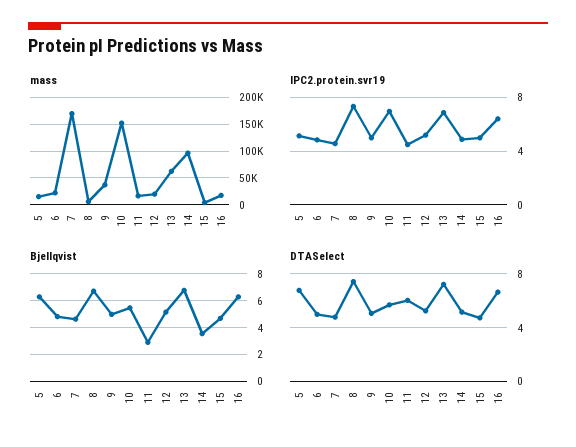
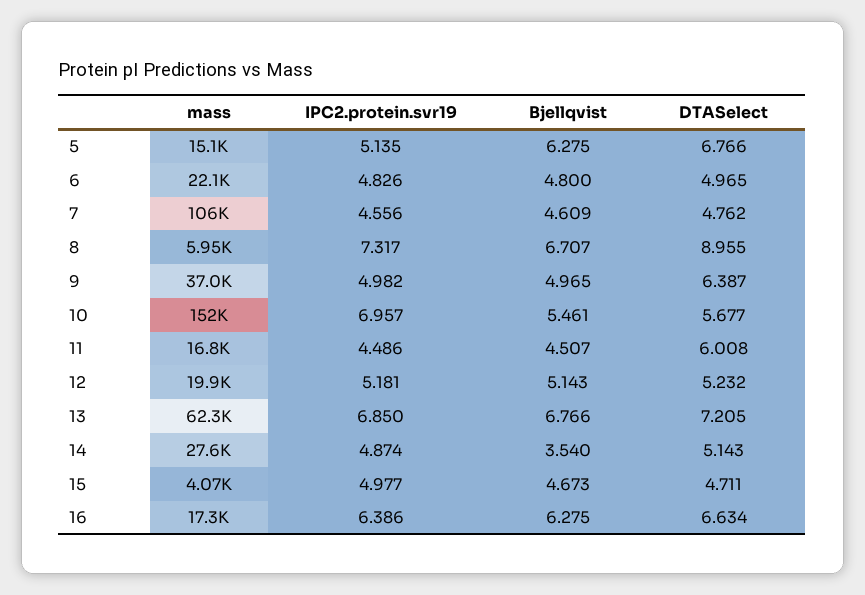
  {
    "mass": {
      "5": 15100,
      "6": 22100,
-     "7": 175000,
+     "7": 106000,
      "8": 5950,
      "9": 37000,
      "10": 152000,
      "11": 16800,
      "12": 19900,
      "13": 62300,
-     "14": 100000,
+     "14": 27600,
      "15": 4070,
      "16": 17300
    },
    "IPC2.protein.svr19": {
      "5": 5.135,
      "6": 4.826,
      "7": 4.556,
      "8": 7.317,
      "9": 4.982,
      "10": 6.957,
      "11": 4.486,
      "12": 5.181,
      "13": 6.85,
      "14": 4.874,
      "15": 4.977,
      "16": 6.386
    },
    "Bjellqvist": {
      "5": 6.275,
      "6": 4.8,
      "7": 4.609,
      "8": 6.707,
      "9": 4.965,
      "10": 5.461,
-     "11": 3,
+     "11": 4.507,
      "12": 5.143,
      "13": 6.766,
      "14": 3.54,
      "15": 4.673,
      "16": 6.275
    },
    "DTASelect": {
      "5": 6.766,
      "6": 4.965,
      "7": 4.762,
-     "8": 7.5,
+     "8": 8.955,
-     "9": 5,
+     "9": 6.387,
      "10": 5.677,
      "11": 6.008,
      "12": 5.232,
      "13": 7.205,
      "14": 5.143,
      "15": 4.711,
      "16": 6.634
    }
  }

